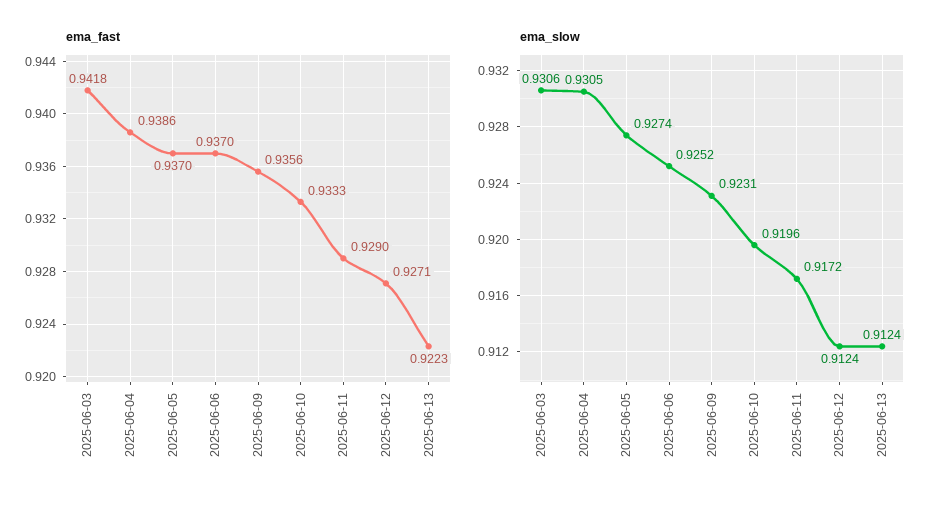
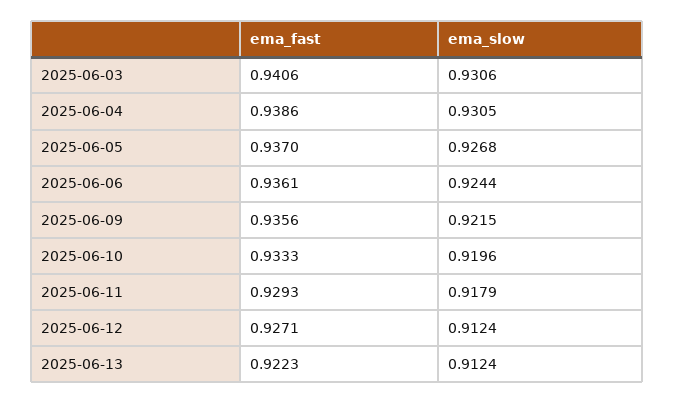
  {
    "ema_fast": {
-     "2025-06-03": 0.9418,
+     "2025-06-03": 0.9406,
      "2025-06-04": 0.9386,
      "2025-06-05": 0.937,
-     "2025-06-06": 0.937,
+     "2025-06-06": 0.9361,
      "2025-06-09": 0.9356,
      "2025-06-10": 0.9333,
-     "2025-06-11": 0.929,
+     "2025-06-11": 0.9293,
      "2025-06-12": 0.9271,
      "2025-06-13": 0.9223
    },
    "ema_slow": {
      "2025-06-03": 0.9306,
      "2025-06-04": 0.9305,
-     "2025-06-05": 0.9274,
+     "2025-06-05": 0.9268,
-     "2025-06-06": 0.9252,
+     "2025-06-06": 0.9244,
-     "2025-06-09": 0.9231,
+     "2025-06-09": 0.9215,
      "2025-06-10": 0.9196,
-     "2025-06-11": 0.9172,
+     "2025-06-11": 0.9179,
      "2025-06-12": 0.9124,
      "2025-06-13": 0.9124
    }
  }

